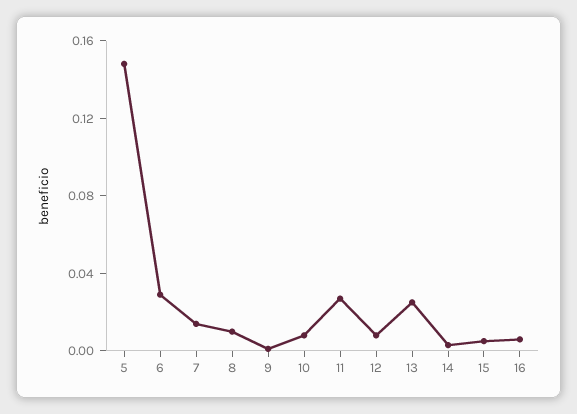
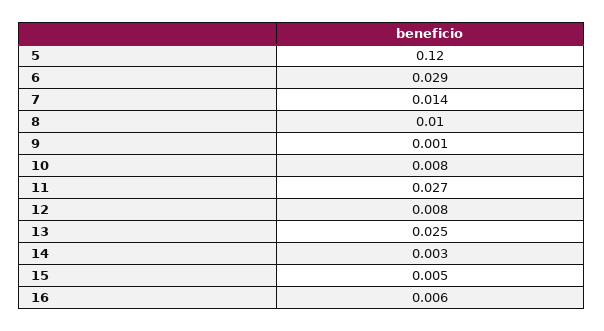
  {
-   "5": 0.15,
+   "5": 0.12,
    "6": 0.029,
    "7": 0.014,
    "8": 0.01,
    "9": 0.001,
    "10": 0.008,
    "11": 0.027,
    "12": 0.008,
    "13": 0.025,
    "14": 0.003,
    "15": 0.005,
    "16": 0.006
  }

